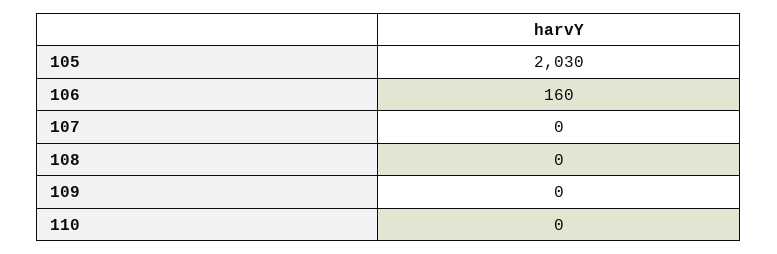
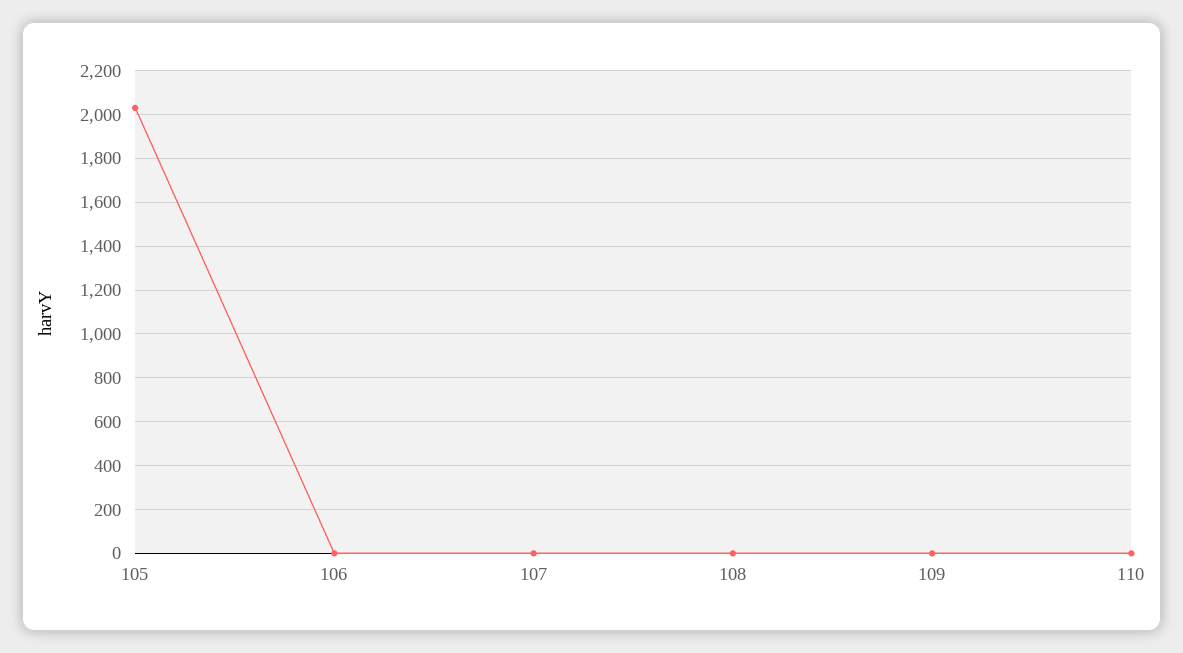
  {
    "105": 2030,
-   "106": 160,
+   "106": 0,
    "107": 0,
    "108": 0,
    "109": 0,
    "110": 0
  }

